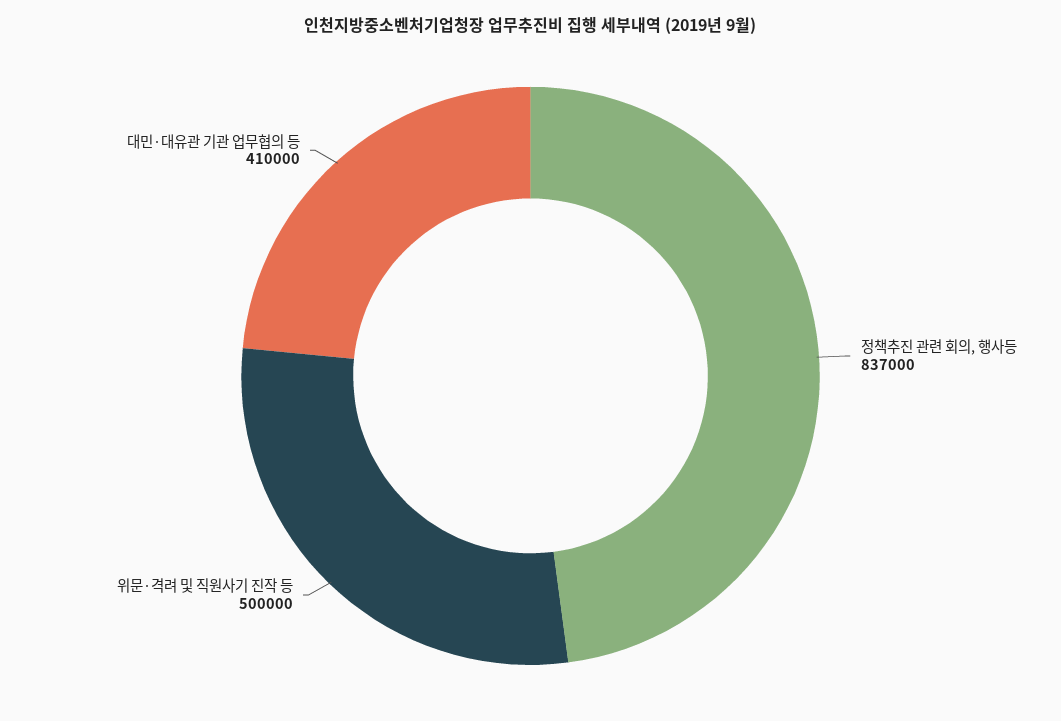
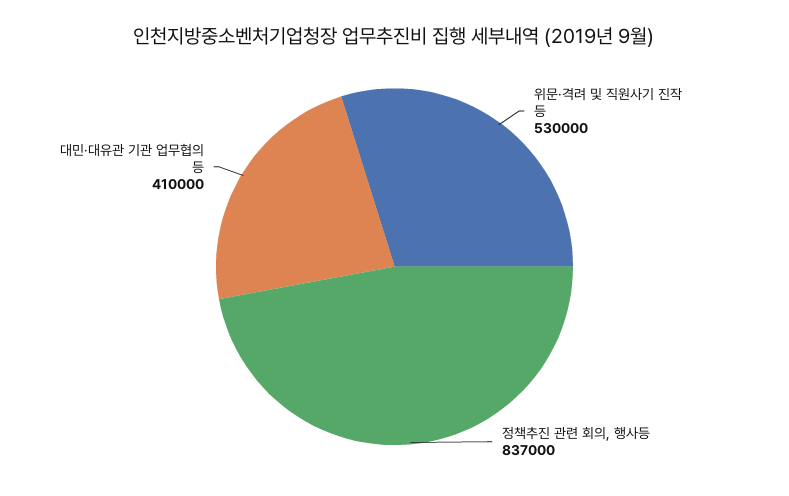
  {
    "정책추진 관련 회의, 행사등": 837000,
-   "위문·격려 및 직원사기 진작 등": 500000,
+   "위문·격려 및 직원사기 진작 등": 530000,
    "대민·대유관 기관 업무협의 등": 410000
  }

